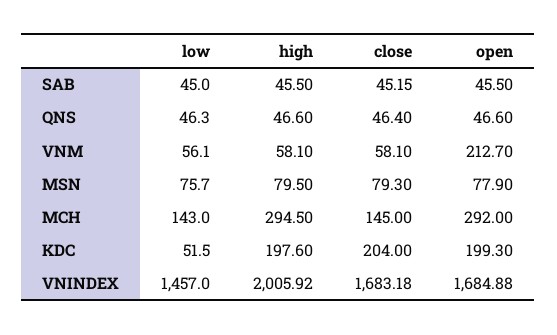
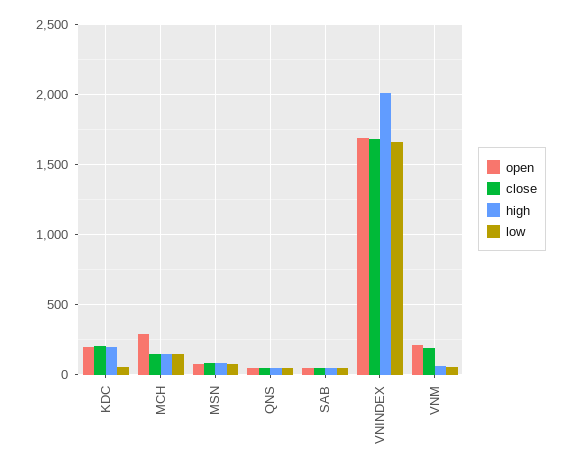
  {
    "low": {
      "SAB": 45,
      "QNS": 46.3,
      "VNM": 56.1,
      "MSN": 75.7,
      "MCH": 143,
      "KDC": 51.5,
-     "VNINDEX": 1457
+     "VNINDEX": 1650
    },
    "high": {
      "SAB": 45.5,
      "QNS": 46.6,
      "VNM": 58.1,
      "MSN": 79.5,
-     "MCH": 294.5,
+     "MCH": 150,
      "KDC": 197.6,
      "VNINDEX": 2005.92
    },
    "close": {
      "SAB": 45.15,
      "QNS": 46.4,
-     "VNM": 58.1,
+     "VNM": 200,
      "MSN": 79.3,
      "MCH": 145,
      "KDC": 204,
      "VNINDEX": 1683.18
    },
    "open": {
      "SAB": 45.5,
      "QNS": 46.6,
      "VNM": 212.7,
      "MSN": 77.9,
      "MCH": 292,
      "KDC": 199.3,
      "VNINDEX": 1684.88
    }
  }

